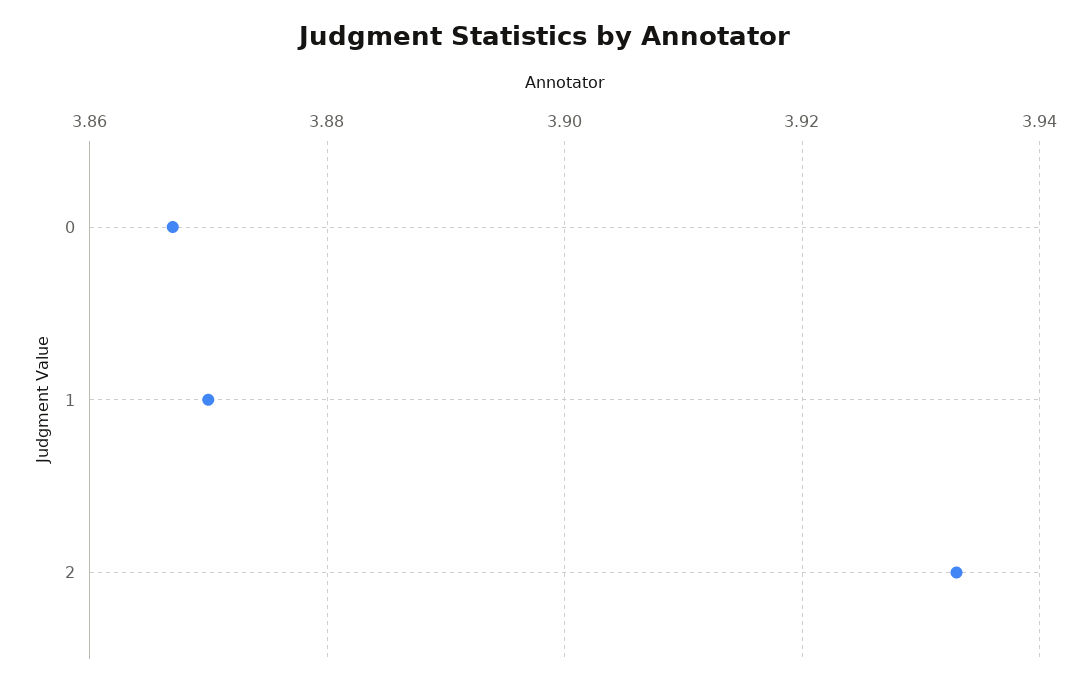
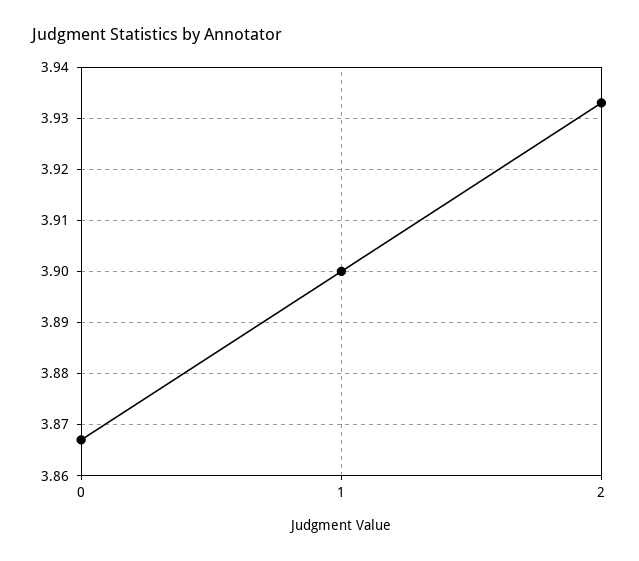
  {
    "0": 3.865,
-   "1": 3.87,
+   "1": 3.9,
    "2": 3.935
  }

